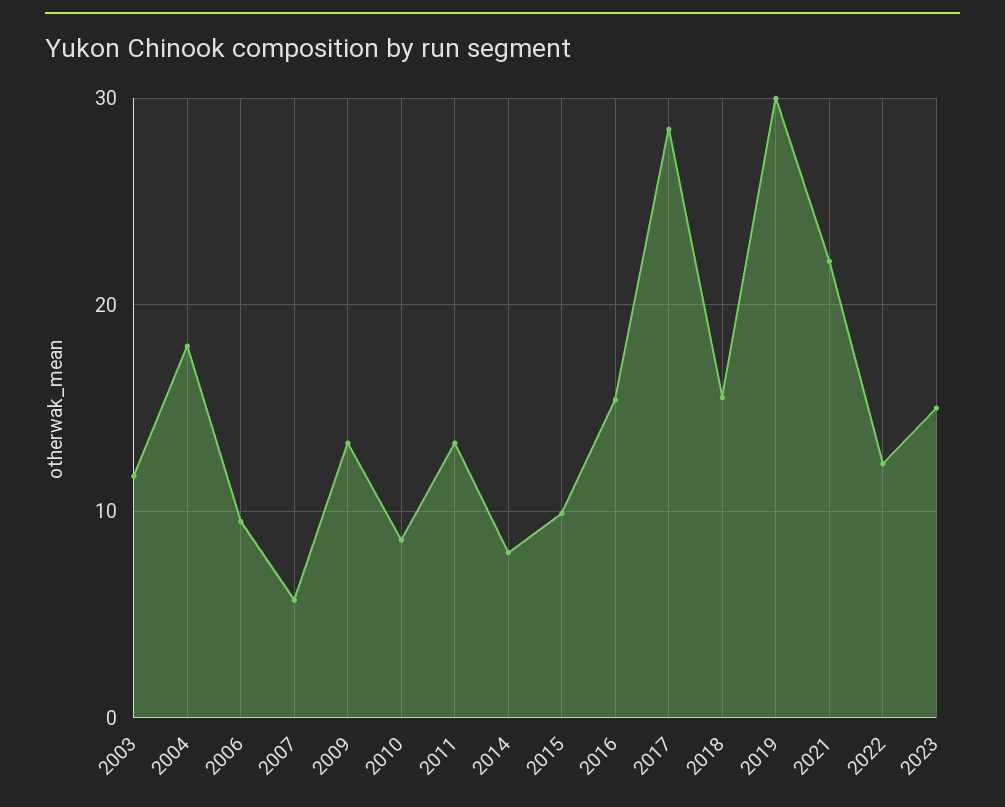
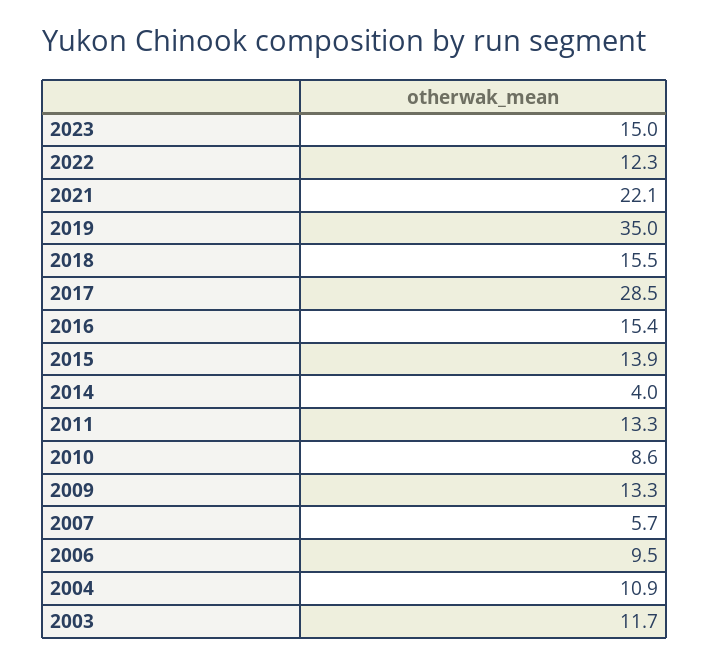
  {
    "2003": 11.7,
-   "2004": 18,
+   "2004": 10.9,
    "2006": 9.5,
    "2007": 5.7,
    "2009": 13.3,
    "2010": 8.6,
    "2011": 13.3,
-   "2014": 8,
+   "2014": 4,
-   "2015": 10,
+   "2015": 13.9,
    "2016": 15.4,
    "2017": 28.5,
    "2018": 15.5,
-   "2019": 30,
+   "2019": 35,
    "2021": 22.1,
    "2022": 12.3,
    "2023": 15
  }

